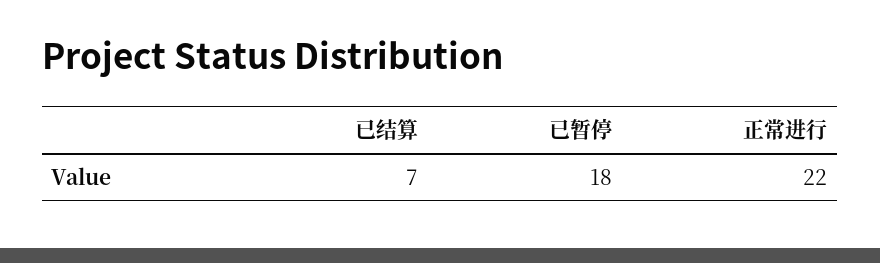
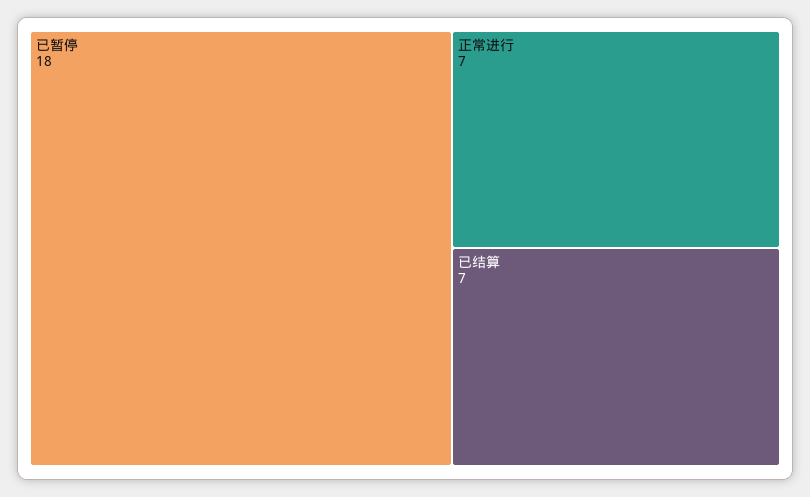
  {
    "已结算": 7,
    "已暂停": 18,
-   "正常进行": 22
+   "正常进行": 7
  }

